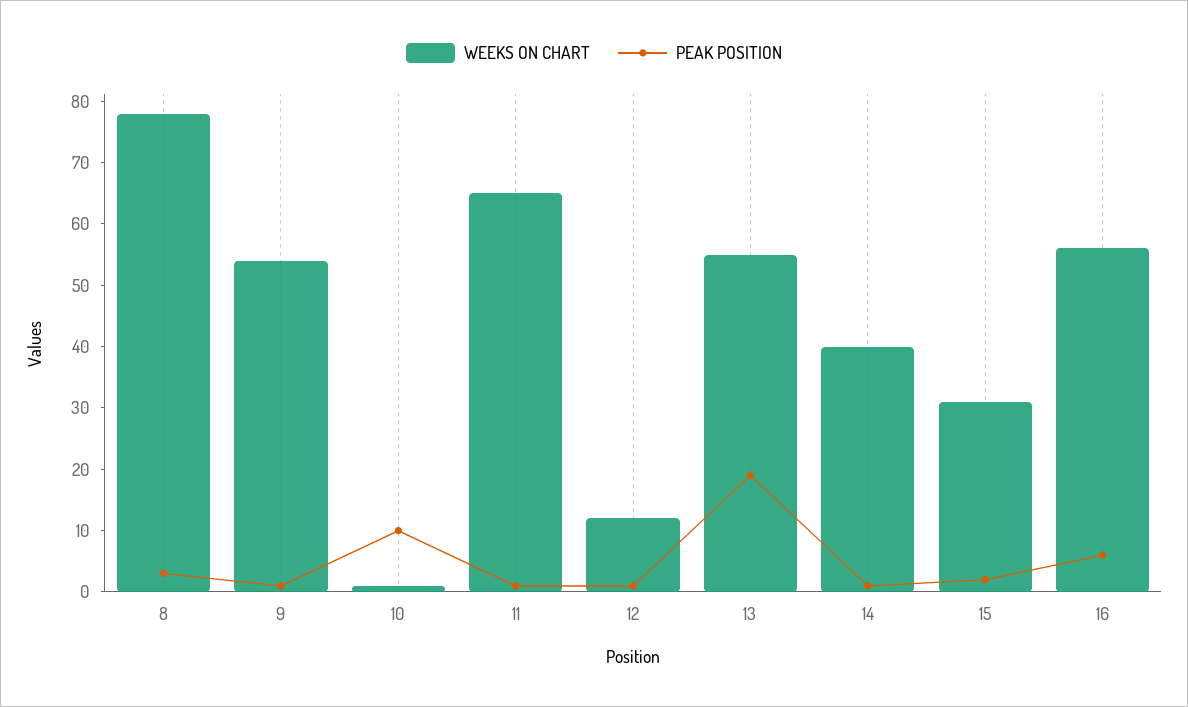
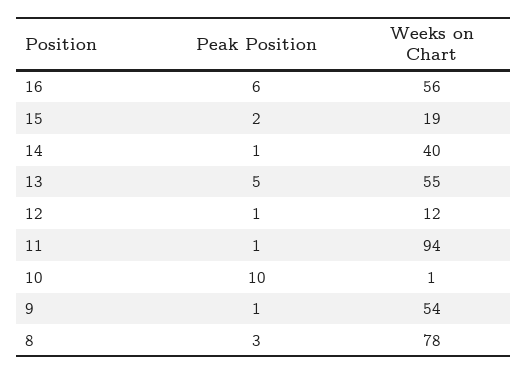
  {
    "WEEKS ON CHART": {
      "8": 78,
      "9": 54,
      "10": 1,
-     "11": 65,
+     "11": 94,
      "12": 12,
      "13": 55,
      "14": 40,
-     "15": 30,
+     "15": 19,
      "16": 56
    },
    "PEAK POSITION": {
      "8": 3,
      "9": 1,
      "10": 10,
      "11": 1,
      "12": 1,
-     "13": 20,
+     "13": 5,
      "14": 1,
      "15": 2,
      "16": 6
    }
  }

